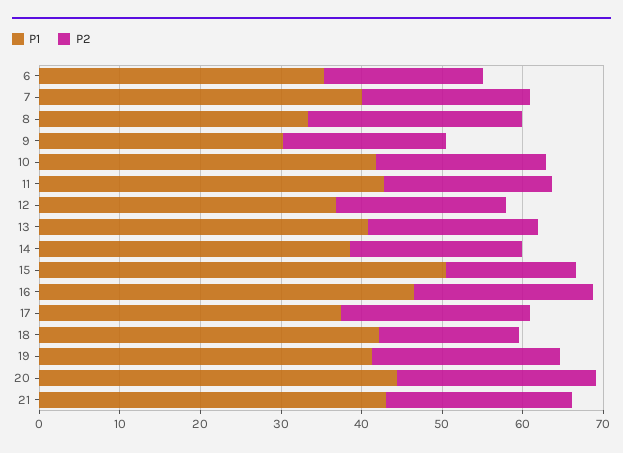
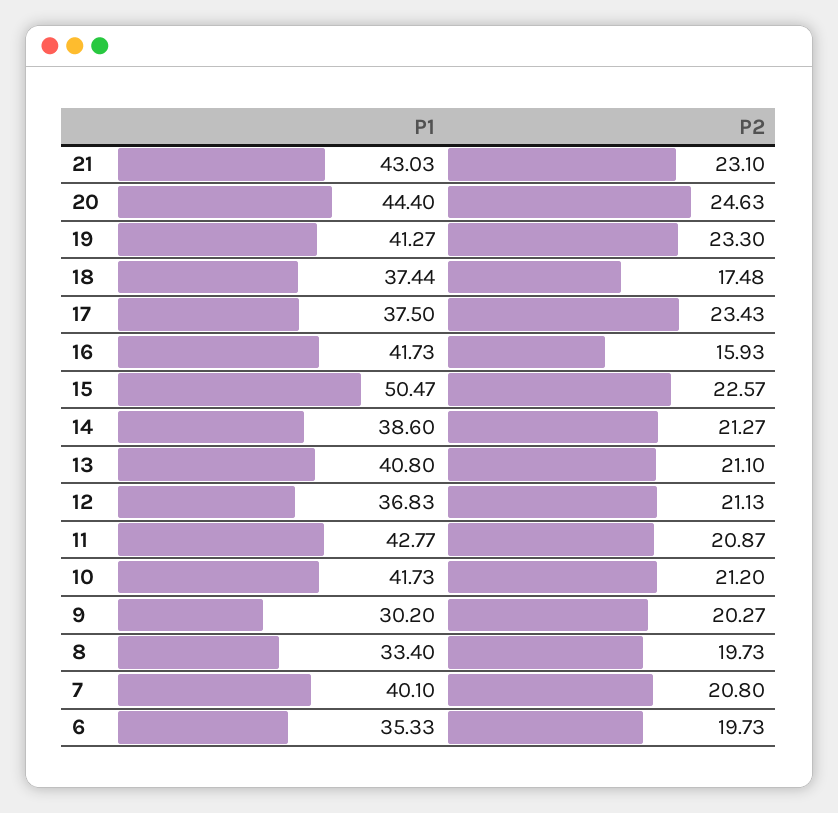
  {
    "P1": {
      "6": 35.33,
      "7": 40.1,
      "8": 33.4,
      "9": 30.2,
      "10": 41.73,
      "11": 42.77,
      "12": 36.83,
      "13": 40.8,
      "14": 38.6,
      "15": 50.47,
-     "16": 46,
+     "16": 41.73,
      "17": 37.5,
-     "18": 42,
+     "18": 37.44,
      "19": 41.27,
      "20": 44.4,
      "21": 43.03
    },
    "P2": {
      "6": 19.73,
      "7": 20.8,
-     "8": 26,
+     "8": 19.73,
      "9": 20.27,
      "10": 21.2,
      "11": 20.87,
      "12": 21.13,
      "13": 21.1,
      "14": 21.27,
-     "15": 16,
+     "15": 22.57,
-     "16": 22,
+     "16": 15.93,
      "17": 23.43,
      "18": 17.48,
      "19": 23.3,
      "20": 24.63,
      "21": 23.1
    }
  }

